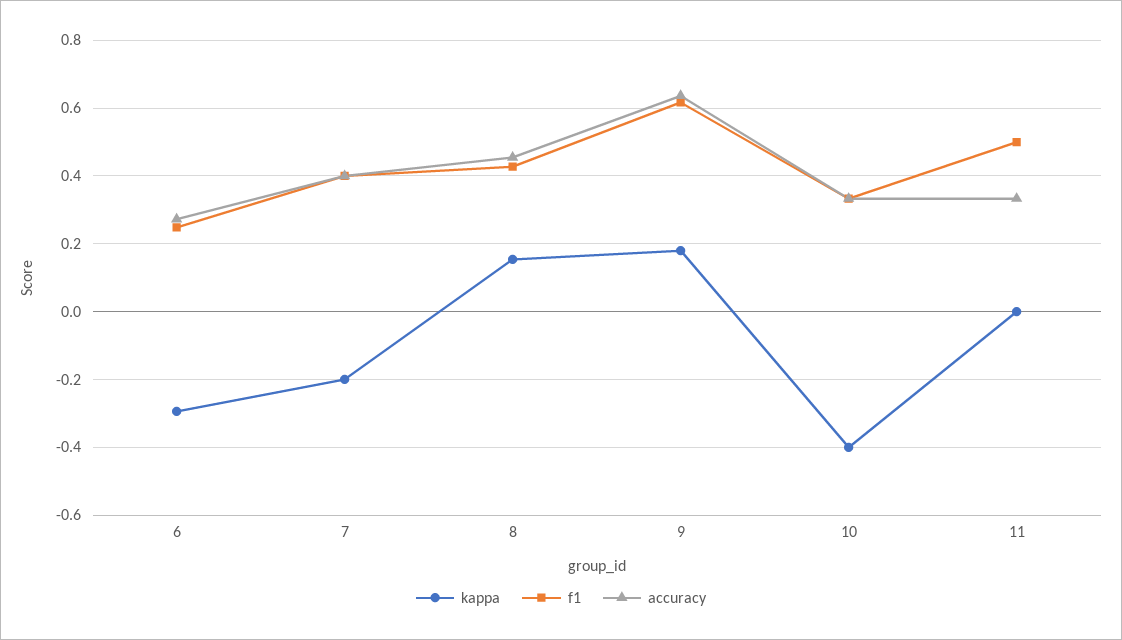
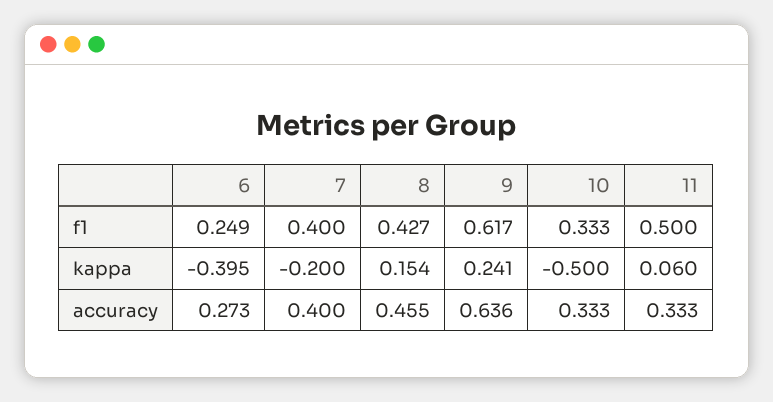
  {
    "kappa": {
-     "6": -0.3,
+     "6": -0.395,
      "7": -0.2,
      "8": 0.154,
-     "9": 0.18,
+     "9": 0.241,
-     "10": -0.4,
+     "10": -0.5,
-     "11": 0
+     "11": 0.06
    },
    "f1": {
      "6": 0.249,
      "7": 0.4,
      "8": 0.427,
      "9": 0.617,
      "10": 0.333,
      "11": 0.5
    },
    "accuracy": {
      "6": 0.273,
      "7": 0.4,
      "8": 0.455,
      "9": 0.636,
      "10": 0.333,
      "11": 0.333
    }
  }

